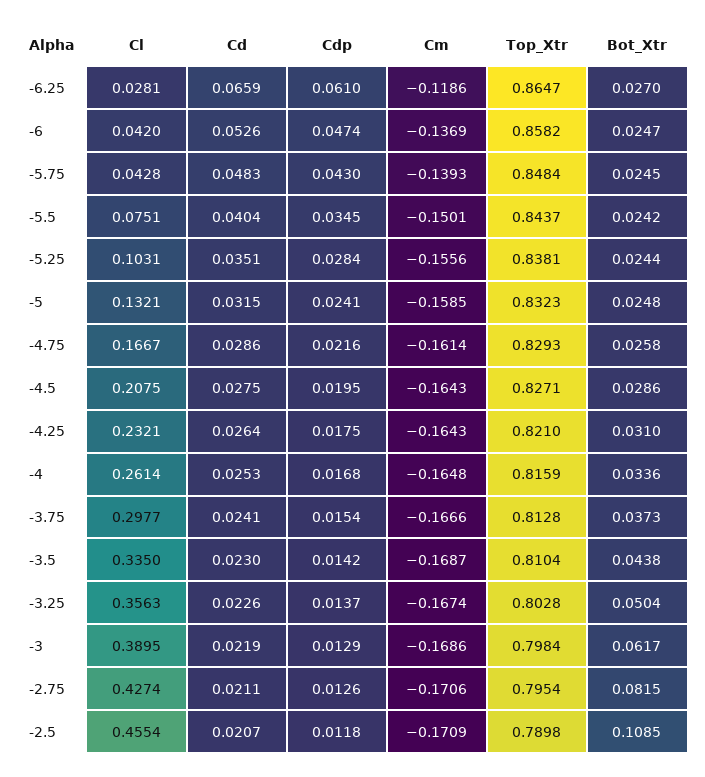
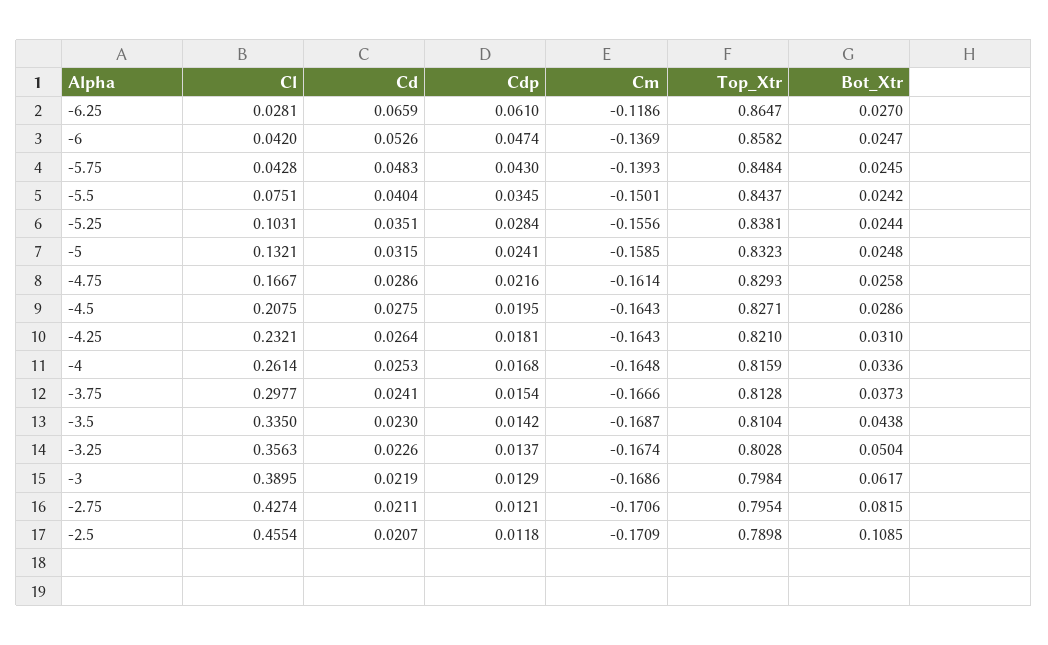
  {
    "Cl": {
      "-6.25": 0.0281,
      "-6": 0.042,
      "-5.75": 0.0428,
      "-5.5": 0.0751,
      "-5.25": 0.1031,
      "-5": 0.1321,
      "-4.75": 0.1667,
      "-4.5": 0.2075,
      "-4.25": 0.2321,
      "-4": 0.2614,
      "-3.75": 0.2977,
      "-3.5": 0.335,
      "-3.25": 0.3563,
      "-3": 0.3895,
      "-2.75": 0.4274,
      "-2.5": 0.4554
    },
    "Cd": {
      "-6.25": 0.0659,
      "-6": 0.0526,
      "-5.75": 0.0483,
      "-5.5": 0.0404,
      "-5.25": 0.0351,
      "-5": 0.0315,
      "-4.75": 0.0286,
      "-4.5": 0.0275,
      "-4.25": 0.0264,
      "-4": 0.0253,
      "-3.75": 0.0241,
      "-3.5": 0.023,
      "-3.25": 0.0226,
      "-3": 0.0219,
      "-2.75": 0.0211,
      "-2.5": 0.0207
    },
    "Cdp": {
      "-6.25": 0.061,
      "-6": 0.0474,
      "-5.75": 0.043,
      "-5.5": 0.0345,
      "-5.25": 0.0284,
      "-5": 0.0241,
      "-4.75": 0.0216,
      "-4.5": 0.0195,
-     "-4.25": 0.0175,
+     "-4.25": 0.0181,
      "-4": 0.0168,
      "-3.75": 0.0154,
      "-3.5": 0.0142,
      "-3.25": 0.0137,
      "-3": 0.0129,
-     "-2.75": 0.0126,
+     "-2.75": 0.0121,
      "-2.5": 0.0118
    },
    "Cm": {
      "-6.25": -0.1186,
      "-6": -0.1369,
      "-5.75": -0.1393,
      "-5.5": -0.1501,
      "-5.25": -0.1556,
      "-5": -0.1585,
      "-4.75": -0.1614,
      "-4.5": -0.1643,
      "-4.25": -0.1643,
      "-4": -0.1648,
      "-3.75": -0.1666,
      "-3.5": -0.1687,
      "-3.25": -0.1674,
      "-3": -0.1686,
      "-2.75": -0.1706,
      "-2.5": -0.1709
    },
    "Top_Xtr": {
      "-6.25": 0.8647,
      "-6": 0.8582,
      "-5.75": 0.8484,
      "-5.5": 0.8437,
      "-5.25": 0.8381,
      "-5": 0.8323,
      "-4.75": 0.8293,
      "-4.5": 0.8271,
      "-4.25": 0.821,
      "-4": 0.8159,
      "-3.75": 0.8128,
      "-3.5": 0.8104,
      "-3.25": 0.8028,
      "-3": 0.7984,
      "-2.75": 0.7954,
      "-2.5": 0.7898
    },
    "Bot_Xtr": {
      "-6.25": 0.027,
      "-6": 0.0247,
      "-5.75": 0.0245,
      "-5.5": 0.0242,
      "-5.25": 0.0244,
      "-5": 0.0248,
      "-4.75": 0.0258,
      "-4.5": 0.0286,
      "-4.25": 0.031,
      "-4": 0.0336,
      "-3.75": 0.0373,
      "-3.5": 0.0438,
      "-3.25": 0.0504,
      "-3": 0.0617,
      "-2.75": 0.0815,
      "-2.5": 0.1085
    }
  }

